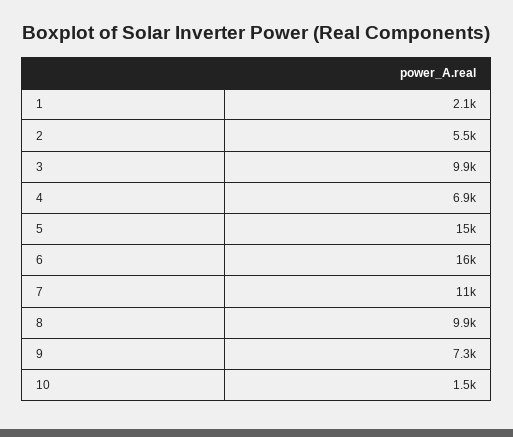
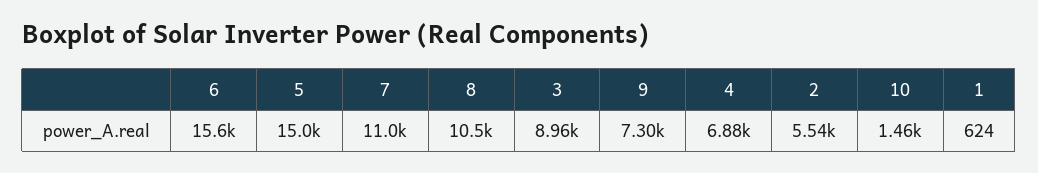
  {
-   "1": 2100,
+   "1": 624,
    "2": 5540,
-   "3": 9900,
+   "3": 8960,
    "4": 6880,
    "5": 15000,
    "6": 15600,
    "7": 11000,
-   "8": 9900,
+   "8": 10500,
    "9": 7300,
    "10": 1460
  }

